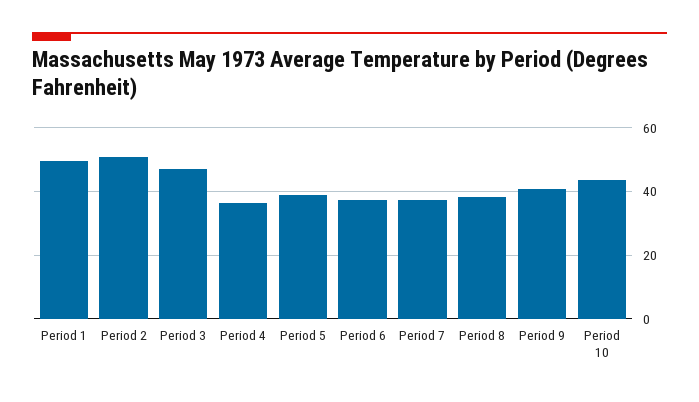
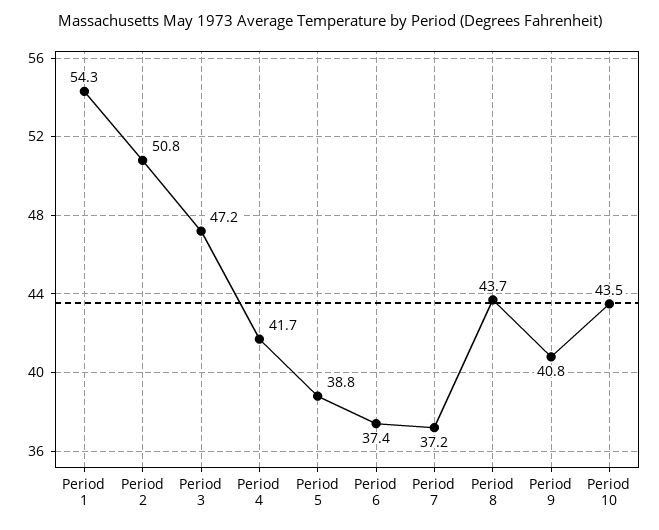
  {
-   "Period 1": 50,
+   "Period 1": 54.3,
    "Period 2": 50.8,
    "Period 3": 47.2,
-   "Period 4": 36,
+   "Period 4": 41.7,
    "Period 5": 38.8,
    "Period 6": 37.4,
    "Period 7": 37.2,
-   "Period 8": 38,
+   "Period 8": 43.7,
    "Period 9": 40.8,
    "Period 10": 43.5
  }

